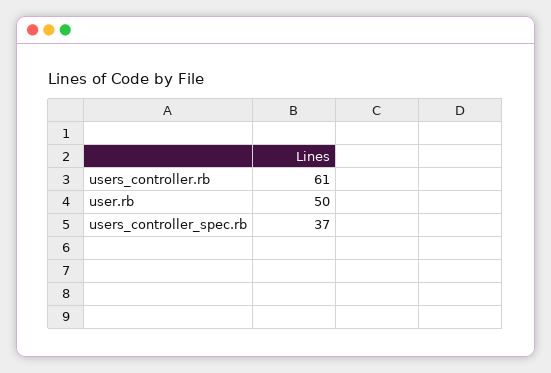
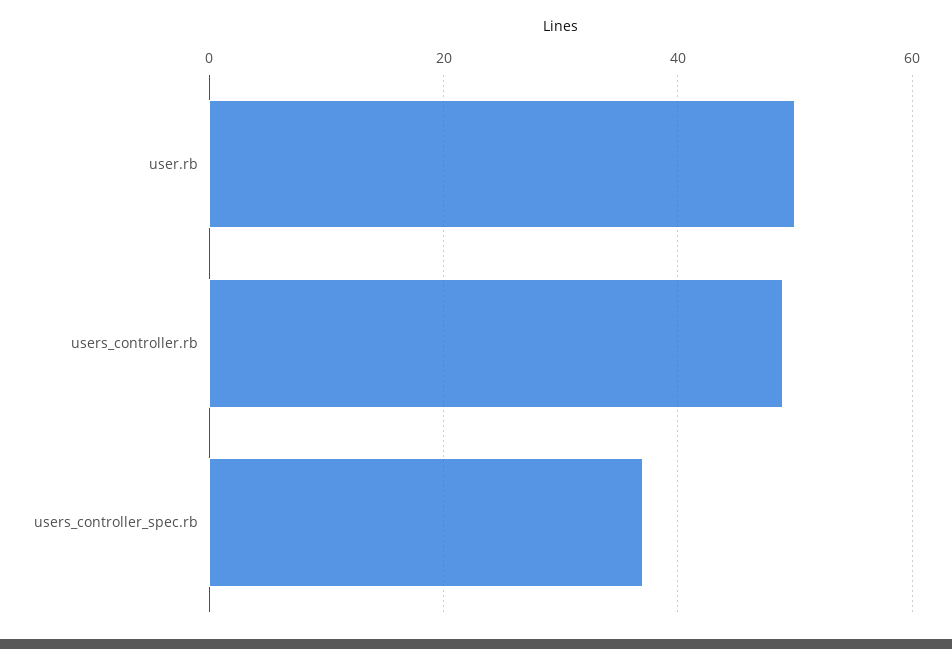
  {
-   "users_controller.rb": 61,
+   "users_controller.rb": 50,
    "user.rb": 50,
    "users_controller_spec.rb": 37
  }

